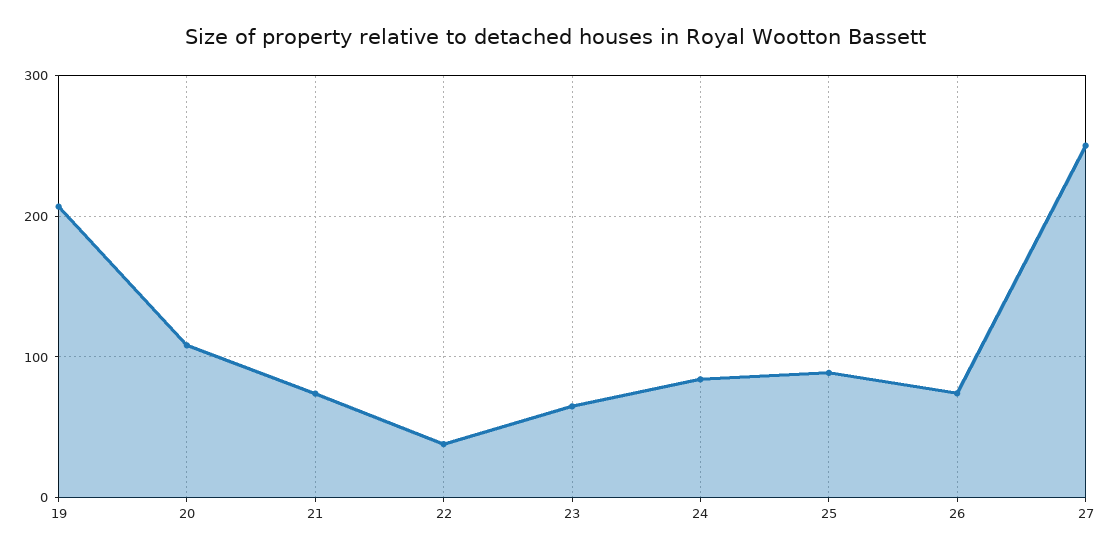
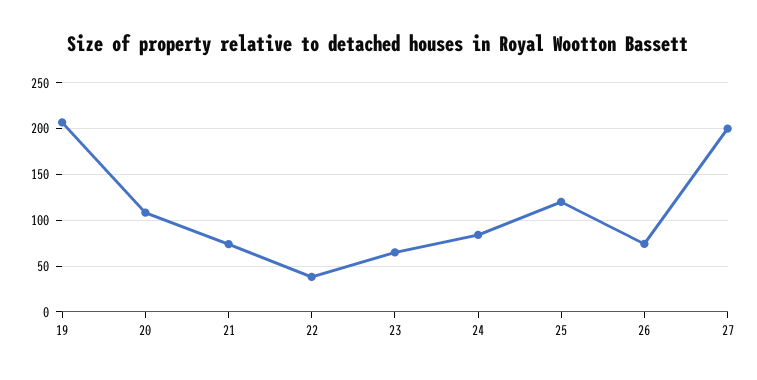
  {
    "19": 210,
    "20": 110,
    "21": 70,
    "22": 40,
    "23": 60,
    "24": 80,
-   "25": 90,
+   "25": 120,
    "26": 70,
-   "27": 250
+   "27": 200
  }

